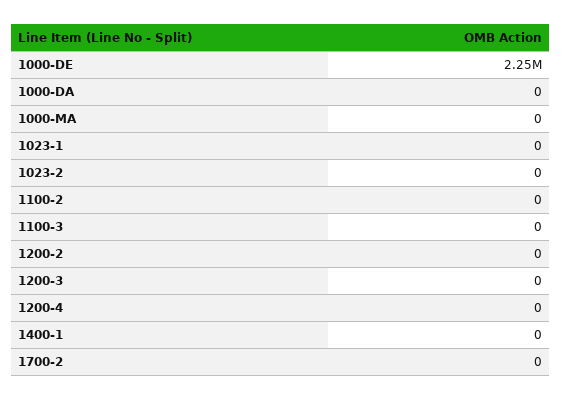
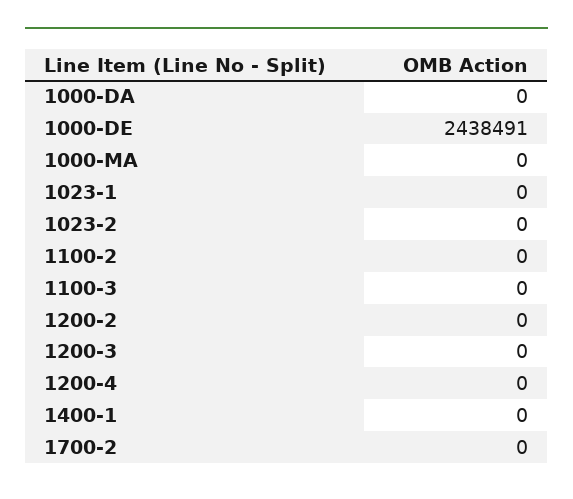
  {
-   "1000-DE": 2250000,
+   "1000-DE": 2438491,
    "1000-DA": 0,
    "1000-MA": 0,
    "1023-1": 0,
    "1023-2": 0,
    "1100-2": 0,
    "1100-3": 0,
    "1200-2": 0,
    "1200-3": 0,
    "1200-4": 0,
    "1400-1": 0,
    "1700-2": 0
  }

